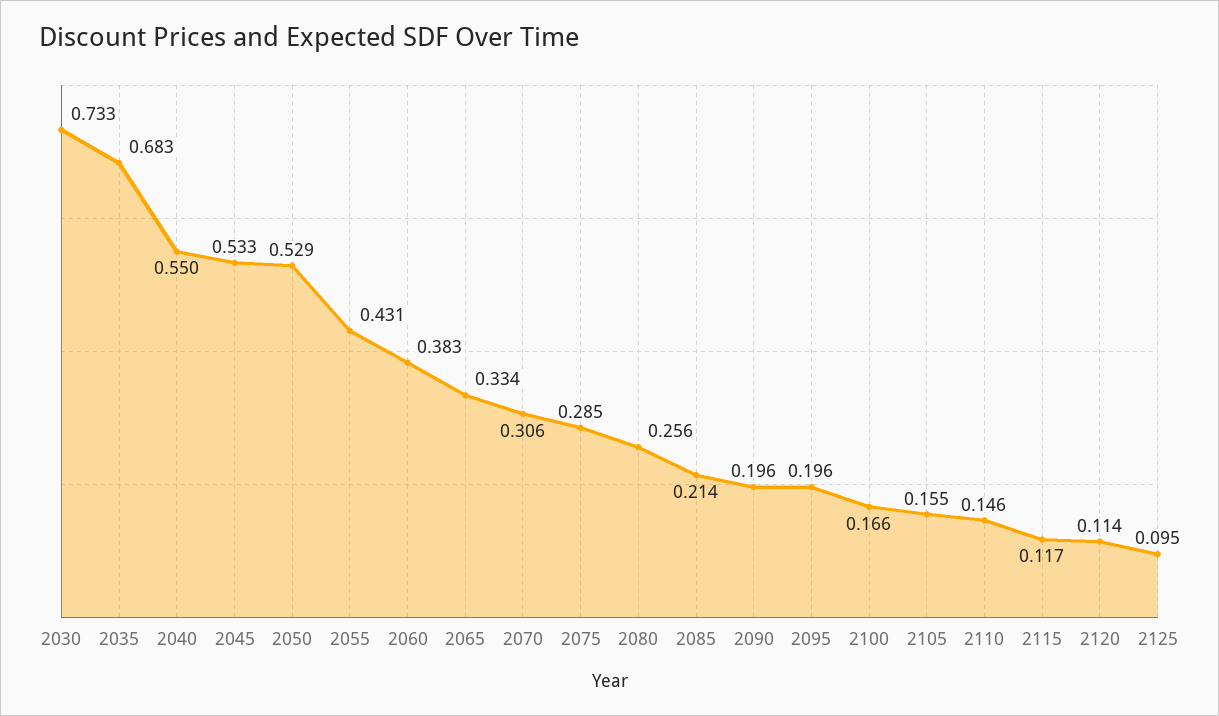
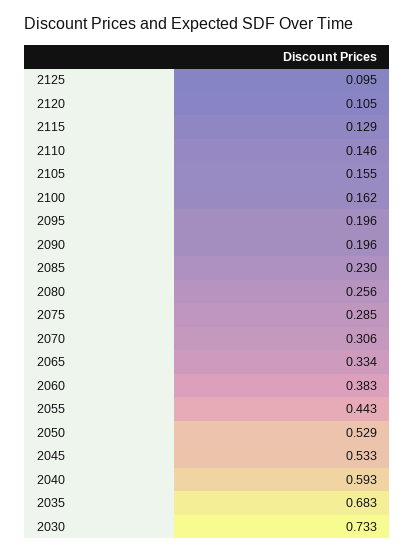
  {
    "2030": 0.733,
    "2035": 0.683,
-   "2040": 0.55,
+   "2040": 0.593,
    "2045": 0.533,
    "2050": 0.529,
-   "2055": 0.431,
+   "2055": 0.443,
    "2060": 0.383,
    "2065": 0.334,
    "2070": 0.306,
    "2075": 0.285,
    "2080": 0.256,
-   "2085": 0.214,
+   "2085": 0.23,
    "2090": 0.196,
    "2095": 0.196,
-   "2100": 0.166,
+   "2100": 0.162,
    "2105": 0.155,
    "2110": 0.146,
-   "2115": 0.117,
+   "2115": 0.129,
-   "2120": 0.114,
+   "2120": 0.105,
    "2125": 0.095
  }

